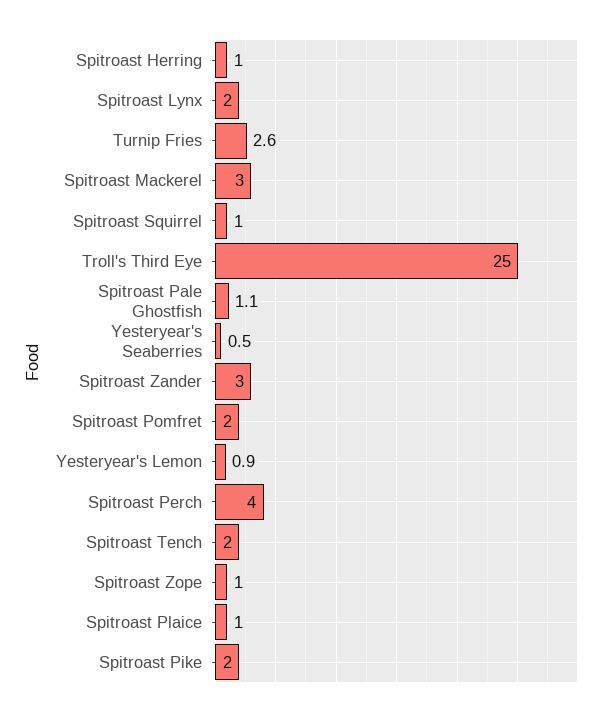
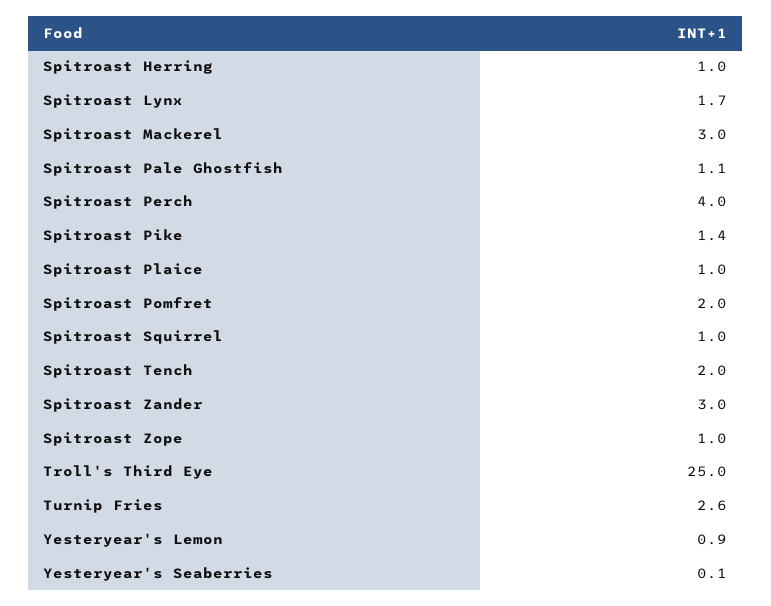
  {
    "Spitroast Herring": 1,
-   "Spitroast Lynx": 2,
+   "Spitroast Lynx": 1.7,
    "Turnip Fries": 2.6,
    "Spitroast Mackerel": 3,
    "Spitroast Squirrel": 1,
    "Troll's Third Eye": 25,
    "Spitroast Pale Ghostfish": 1.1,
-   "Yesteryear's Seaberries": 0.5,
+   "Yesteryear's Seaberries": 0.1,
    "Spitroast Zander": 3,
    "Spitroast Pomfret": 2,
    "Yesteryear's Lemon": 0.9,
    "Spitroast Perch": 4,
    "Spitroast Tench": 2,
    "Spitroast Zope": 1,
    "Spitroast Plaice": 1,
-   "Spitroast Pike": 2
+   "Spitroast Pike": 1.4
  }

